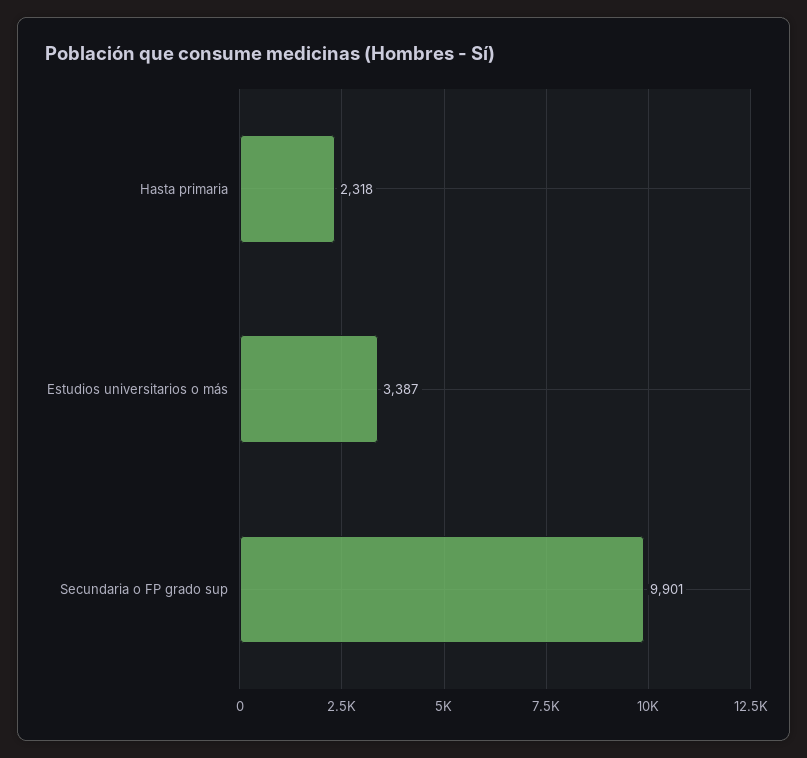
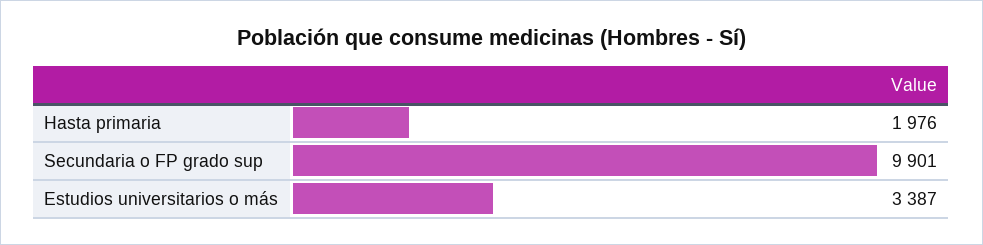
  {
-   "Hasta primaria": 2318,
+   "Hasta primaria": 1976,
    "Estudios universitarios o más": 3387,
    "Secundaria o FP grado sup": 9901
  }

